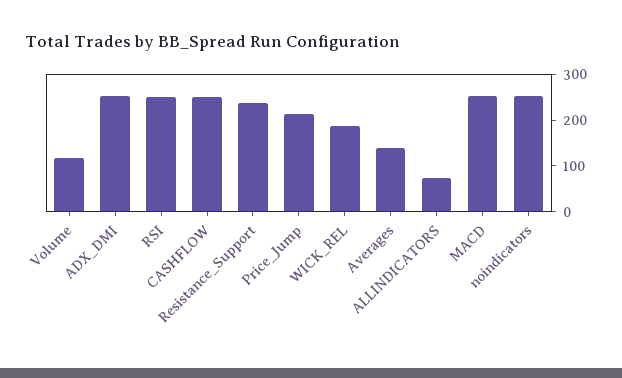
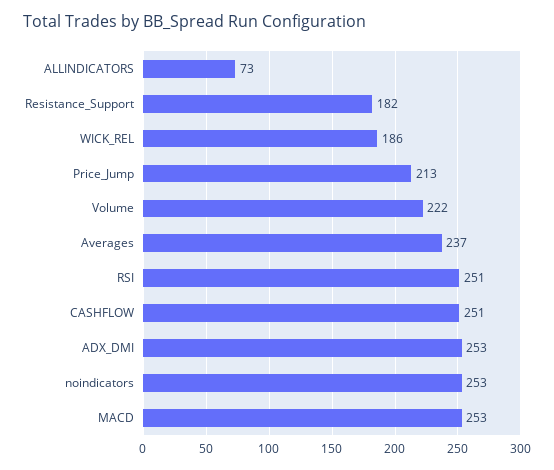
  {
-   "Volume": 120,
+   "Volume": 222,
    "ADX_DMI": 253,
    "RSI": 251,
    "CASHFLOW": 251,
-   "Resistance_Support": 240,
+   "Resistance_Support": 182,
    "Price_Jump": 213,
    "WICK_REL": 186,
-   "Averages": 140,
+   "Averages": 237,
    "ALLINDICATORS": 73,
    "MACD": 253,
    "noindicators": 253
  }

